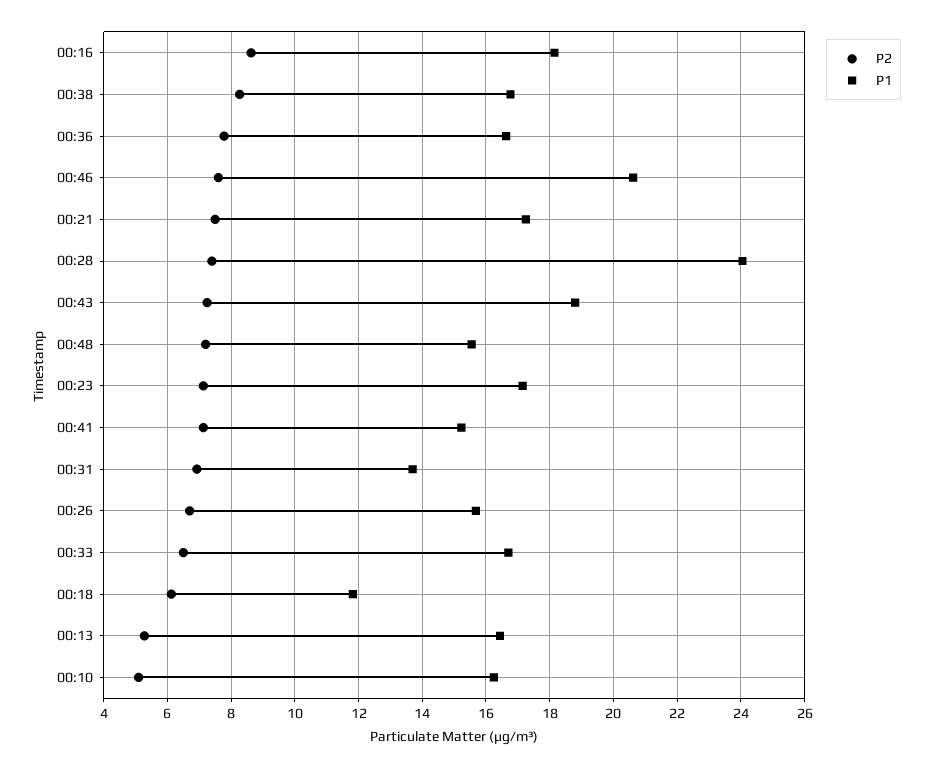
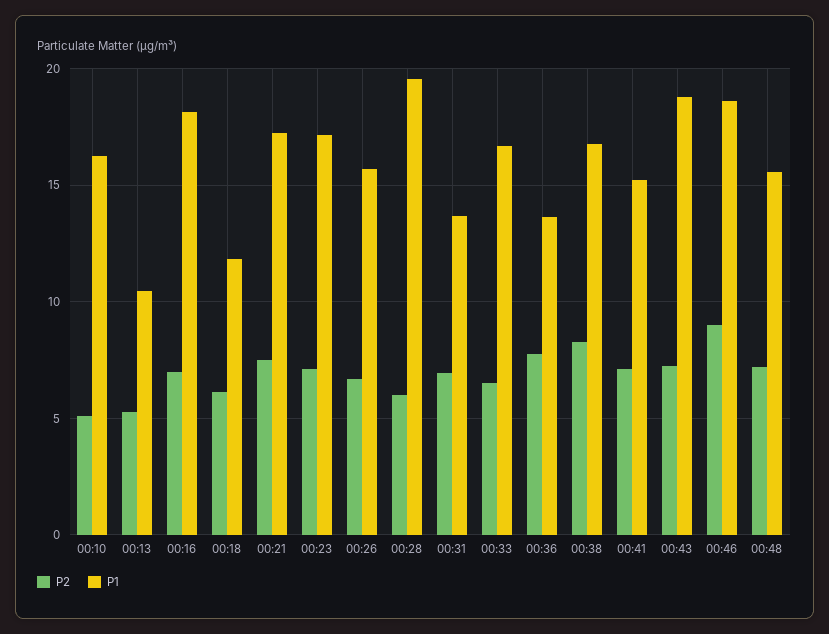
  {
    "P2": {
-     "00:16": 8.6,
+     "00:16": 7,
      "00:38": 8.2,
      "00:36": 7.8,
-     "00:46": 7.6,
+     "00:46": 9,
      "00:21": 7.6,
-     "00:28": 7.4,
+     "00:28": 6,
      "00:43": 7.2,
      "00:48": 7.2,
      "00:23": 7.2,
      "00:41": 7.2,
      "00:31": 7,
      "00:26": 6.8,
      "00:33": 6.6,
      "00:18": 6.2,
      "00:13": 5.2,
      "00:10": 5.2
    },
    "P1": {
      "00:16": 18.2,
      "00:38": 16.8,
-     "00:36": 16.6,
+     "00:36": 13.5,
-     "00:46": 20.6,
+     "00:46": 18.5,
      "00:21": 17.2,
-     "00:28": 24,
+     "00:28": 19.5,
      "00:43": 18.8,
      "00:48": 15.6,
      "00:23": 17.2,
      "00:41": 15.2,
      "00:31": 13.8,
      "00:26": 15.6,
      "00:33": 16.8,
      "00:18": 11.8,
-     "00:13": 16.4,
+     "00:13": 10.5,
      "00:10": 16.2
    }
  }

